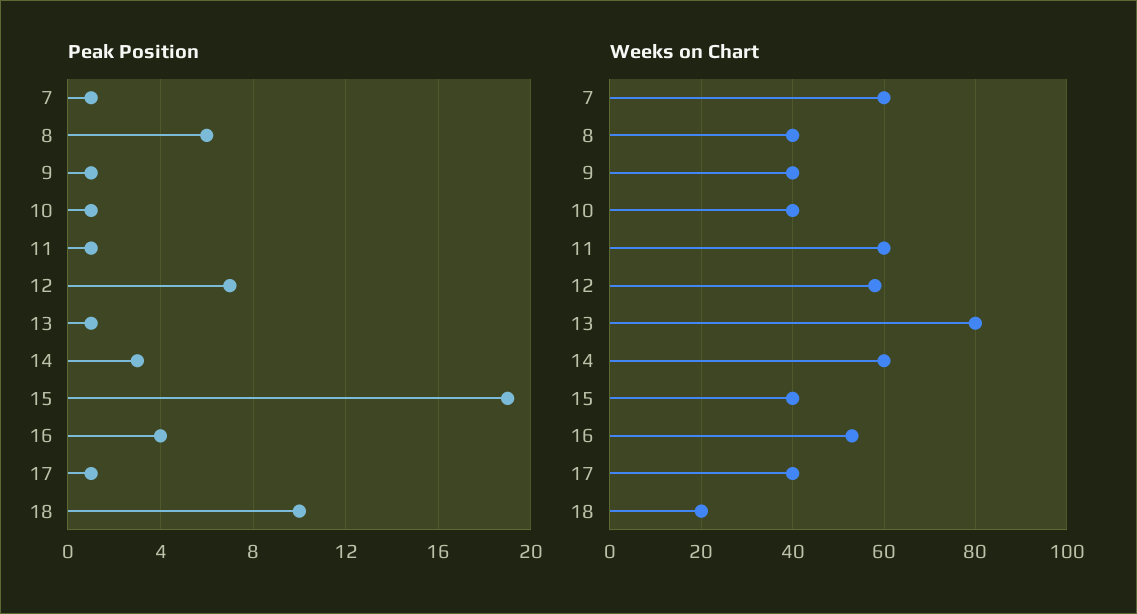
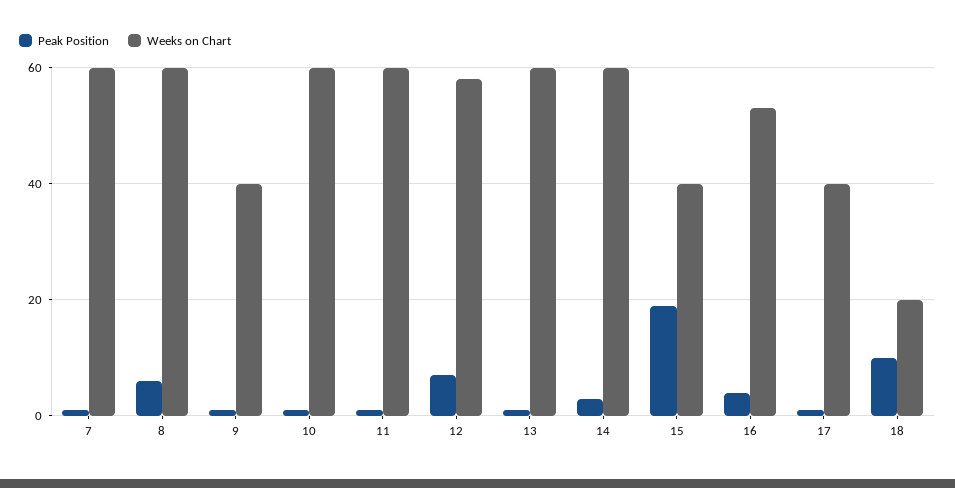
  {
    "Peak Position": {
      "7": 1,
      "8": 6,
      "9": 1,
      "10": 1,
      "11": 1,
      "12": 7,
      "13": 1,
      "14": 3,
      "15": 19,
      "16": 4,
      "17": 1,
      "18": 10
    },
    "Weeks on Chart": {
      "7": 60,
-     "8": 40,
+     "8": 60,
      "9": 40,
-     "10": 40,
+     "10": 60,
      "11": 60,
      "12": 60,
-     "13": 80,
+     "13": 60,
      "14": 60,
      "15": 40,
      "16": 55,
      "17": 40,
      "18": 20
    }
  }

